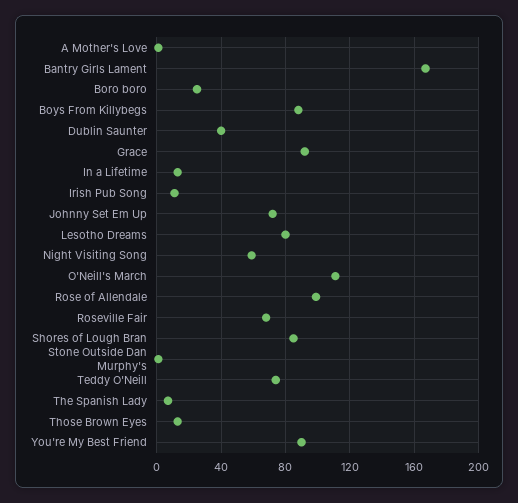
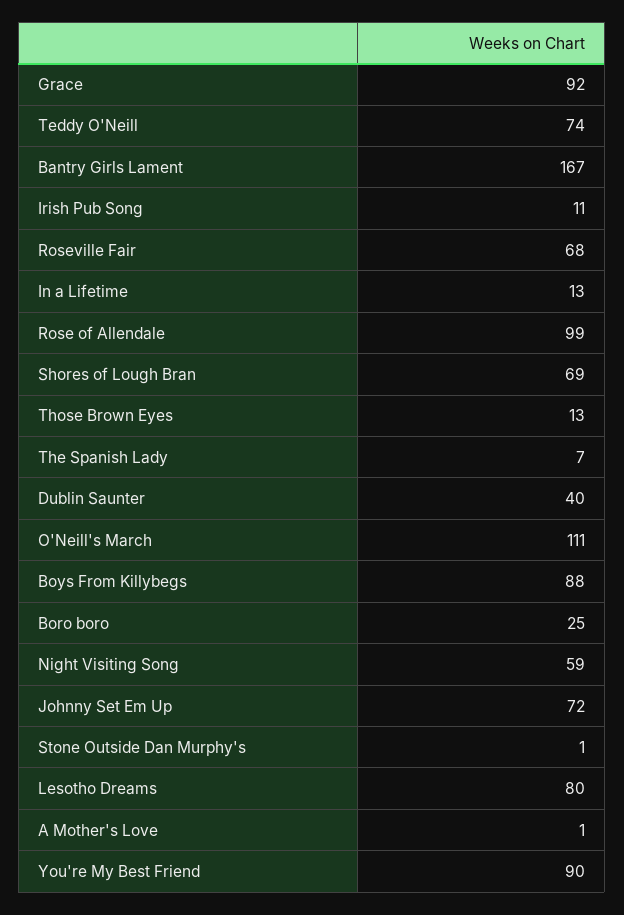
  {
    "A Mother's Love": 1,
    "Bantry Girls Lament": 167,
    "Boro boro": 25,
    "Boys From Killybegs": 88,
    "Dublin Saunter": 40,
    "Grace": 92,
    "In a Lifetime": 13,
    "Irish Pub Song": 11,
    "Johnny Set Em Up": 72,
    "Lesotho Dreams": 80,
    "Night Visiting Song": 59,
    "O'Neill's March": 111,
    "Rose of Allendale": 99,
    "Roseville Fair": 68,
-   "Shores of Lough Bran": 85,
+   "Shores of Lough Bran": 69,
    "Stone Outside Dan Murphy's": 1,
    "Teddy O'Neill": 74,
    "The Spanish Lady": 7,
    "Those Brown Eyes": 13,
    "You're My Best Friend": 90
  }

